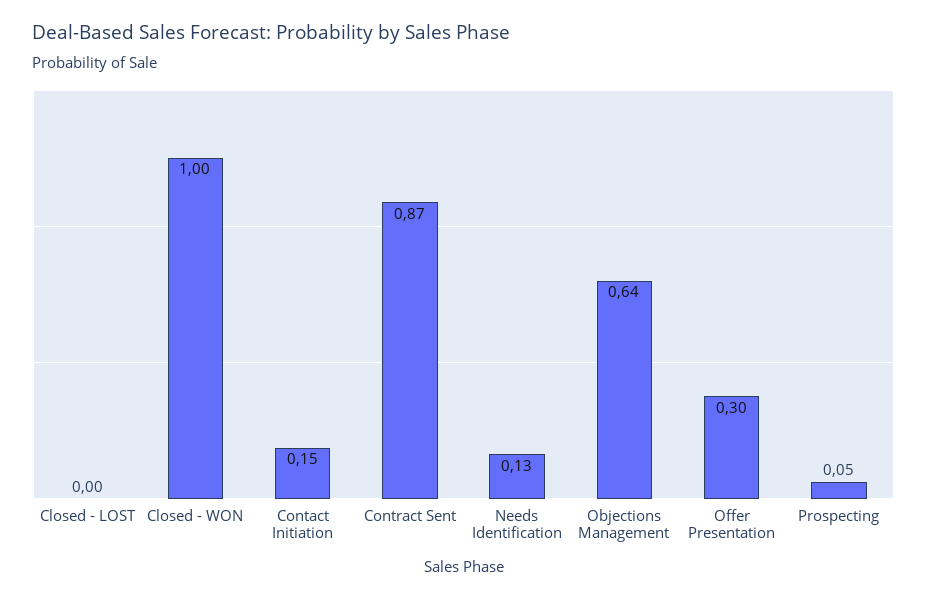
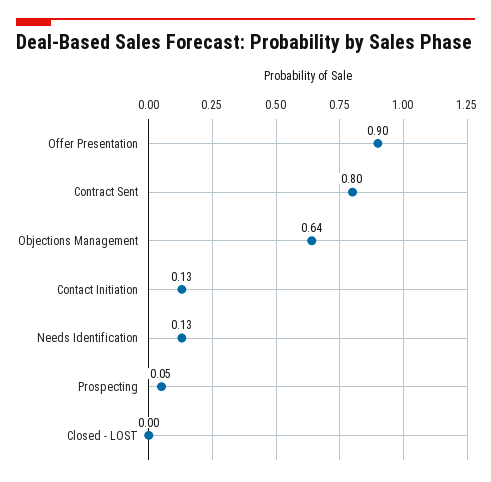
  {
    "Closed - LOST": 0,
-   "Closed - WON": 1,
-   "Contact Initiation": 0.15,
+   "Contact Initiation": 0.13,
-   "Contract Sent": 0.87,
+   "Contract Sent": 0.8,
    "Needs Identification": 0.13,
    "Objections Management": 0.64,
-   "Offer Presentation": 0.3,
+   "Offer Presentation": 0.9,
    "Prospecting": 0.05
  }

